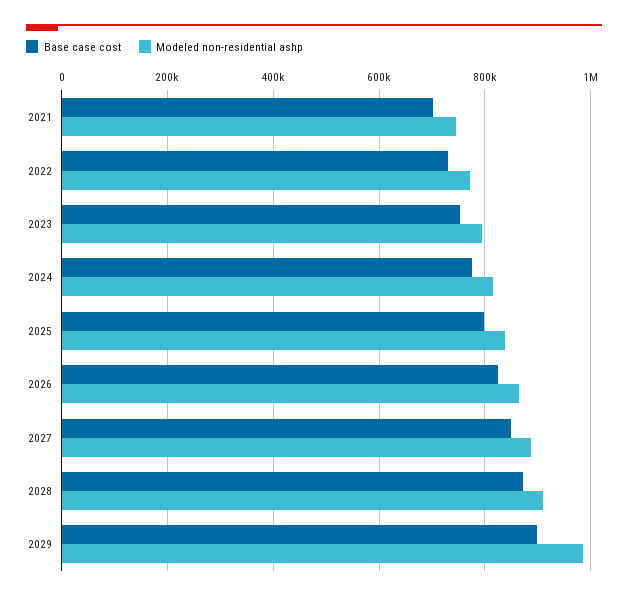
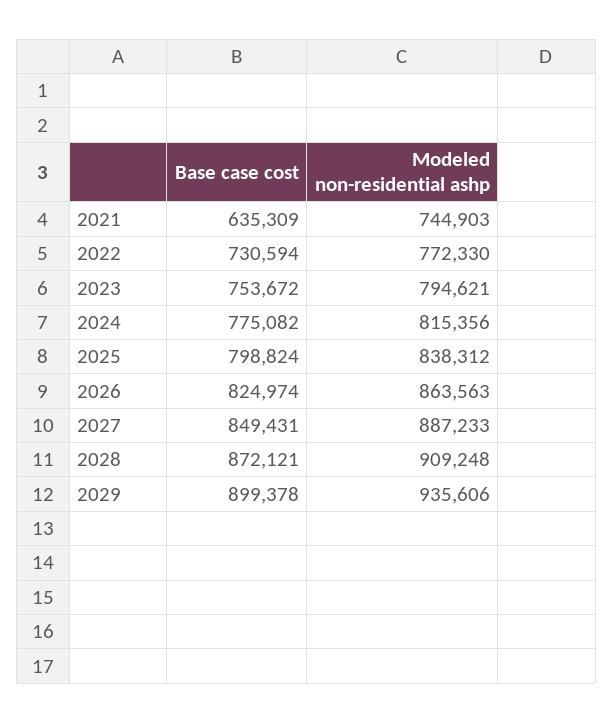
  {
    "Base case cost": {
-     "2021": 700000,
+     "2021": 635309,
      "2022": 730594,
      "2023": 753672,
      "2024": 775082,
      "2025": 798824,
      "2026": 824974,
      "2027": 849431,
      "2028": 872121,
      "2029": 899378
    },
    "Modeled non-residential ashp": {
      "2021": 744903,
      "2022": 772330,
      "2023": 794621,
      "2024": 815356,
      "2025": 838312,
      "2026": 863563,
      "2027": 887233,
      "2028": 909248,
-     "2029": 980000
+     "2029": 935606
    }
  }

